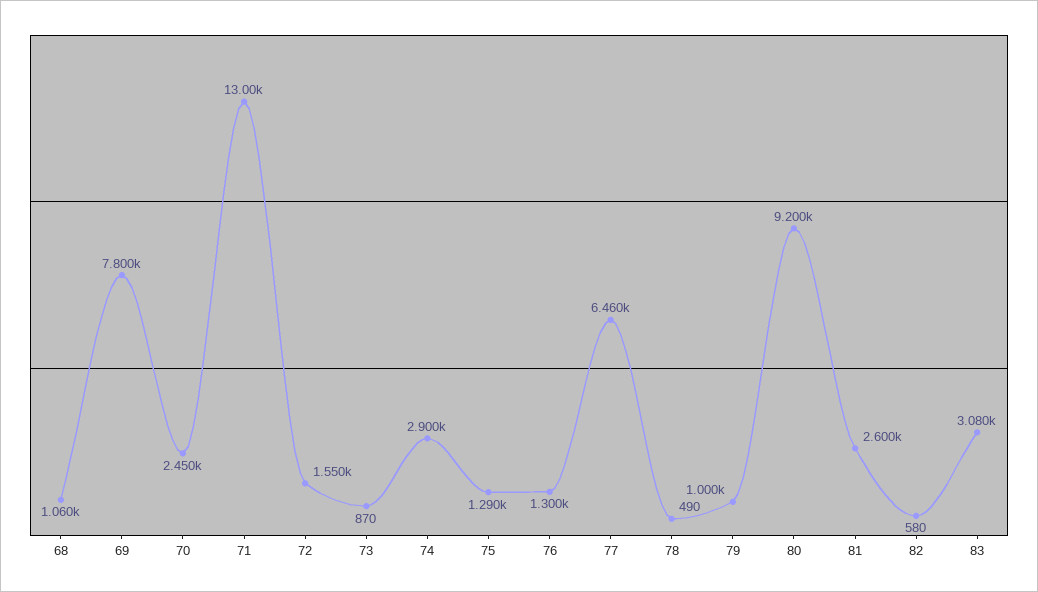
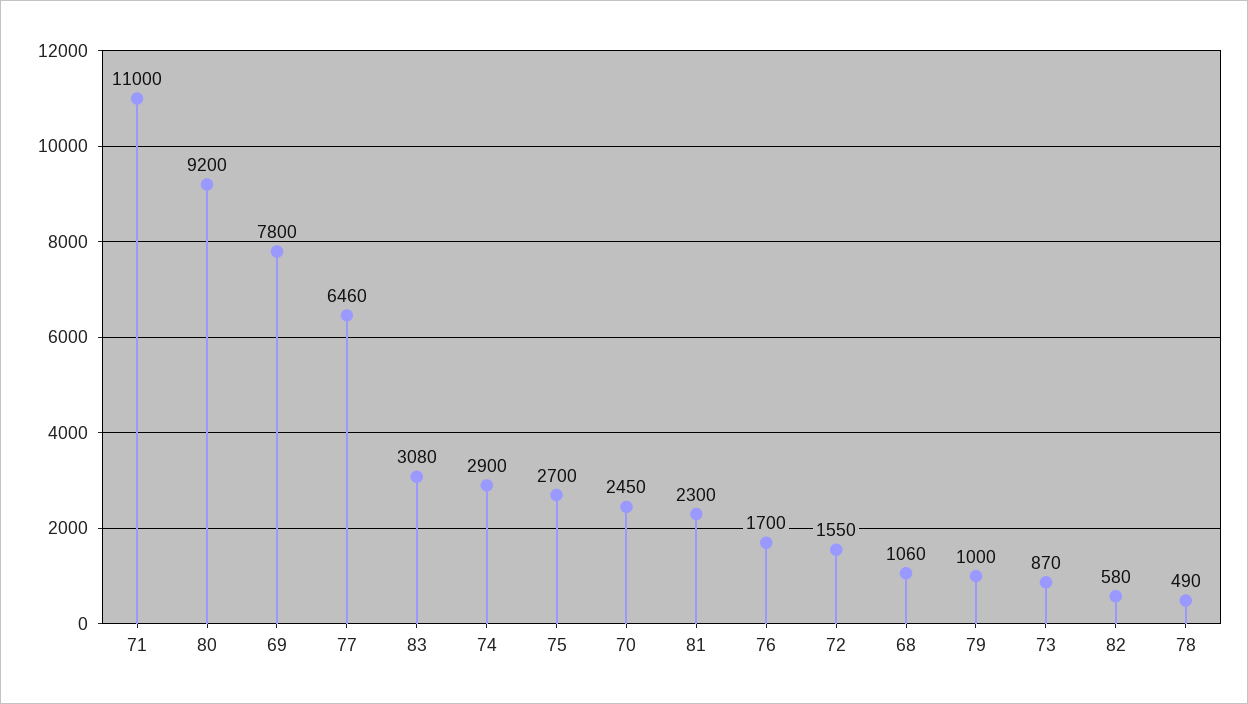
  {
    "68": 1060,
    "69": 7800,
    "70": 2450,
-   "71": 13000,
+   "71": 11000,
    "72": 1550,
    "73": 870,
    "74": 2900,
-   "75": 1290,
+   "75": 2700,
-   "76": 1300,
+   "76": 1700,
    "77": 6460,
    "78": 490,
    "79": 1000,
    "80": 9200,
-   "81": 2600,
+   "81": 2300,
    "82": 580,
    "83": 3080
  }

